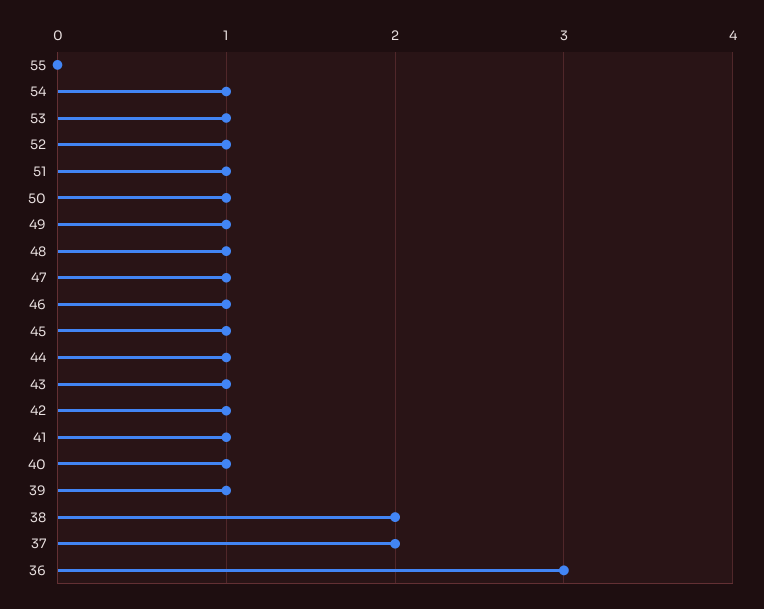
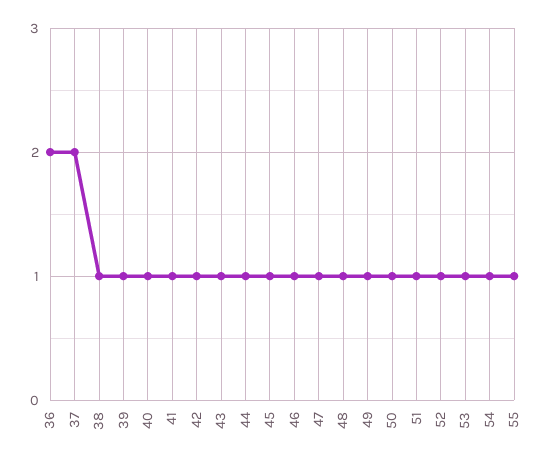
  {
-   "55": 0,
+   "55": 1,
    "54": 1,
    "53": 1,
    "52": 1,
    "51": 1,
    "50": 1,
    "49": 1,
    "48": 1,
    "47": 1,
    "46": 1,
    "45": 1,
    "44": 1,
    "43": 1,
    "42": 1,
    "41": 1,
    "40": 1,
    "39": 1,
-   "38": 2,
+   "38": 1,
    "37": 2,
-   "36": 3
+   "36": 2
  }

